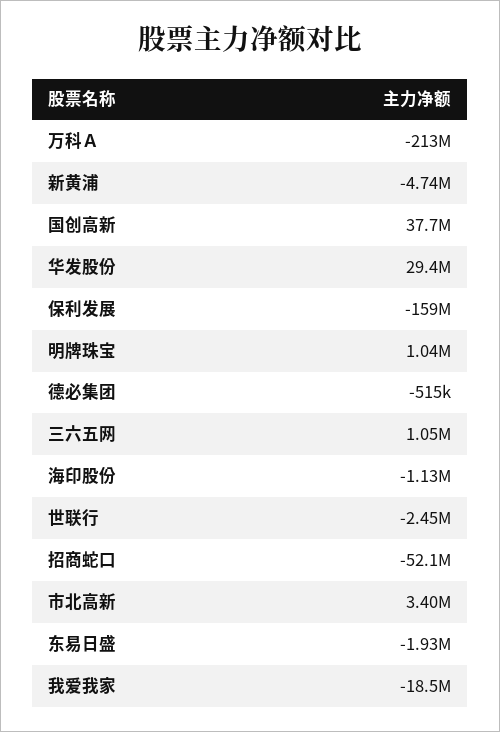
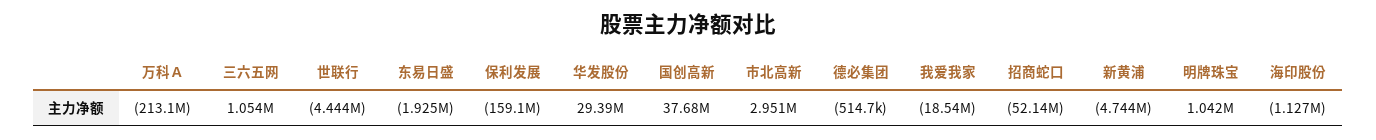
  {
    "万科Ａ": -213100000,
    "新黄浦": -4744000,
    "国创高新": 37680000,
    "华发股份": 29390000,
    "保利发展": -159100000,
    "明牌珠宝": 1042000,
    "德必集团": -514700,
    "三六五网": 1054000,
    "海印股份": -1127000,
-   "世联行": -2450000,
+   "世联行": -4444000,
    "招商蛇口": -52140000,
-   "市北高新": 3400000,
+   "市北高新": 2951000,
    "东易日盛": -1925000,
    "我爱我家": -18540000
  }

